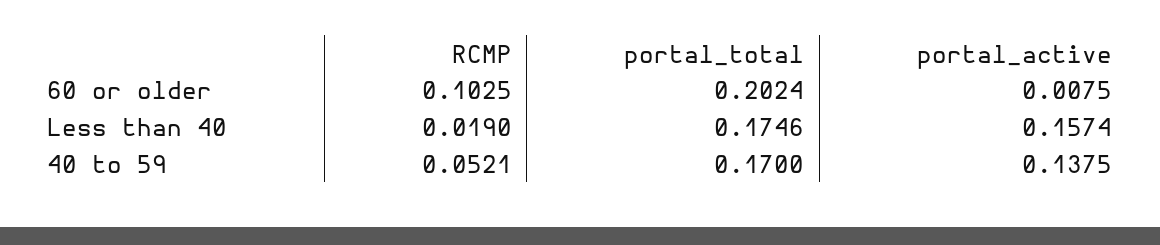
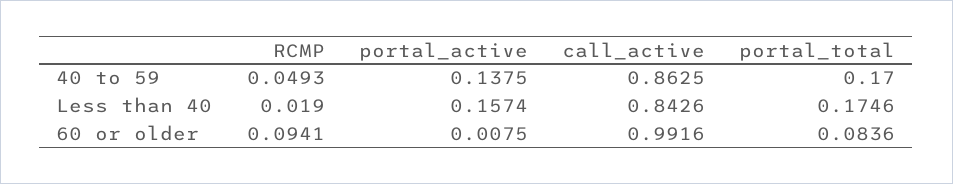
  {
    "RCMP": {
-     "60 or older": 0.1025,
+     "60 or older": 0.0941,
      "Less than 40": 0.019,
-     "40 to 59": 0.0521
+     "40 to 59": 0.0493
    },
    "portal_total": {
-     "60 or older": 0.2024,
+     "60 or older": 0.0836,
      "Less than 40": 0.1746,
      "40 to 59": 0.17
    },
    "portal_active": {
      "60 or older": 0.0075,
      "Less than 40": 0.1574,
      "40 to 59": 0.1375
-   }
+   },
+   "call_active": {
+     "40 to 59": 0.8625,
+     "Less than 40": 0.8426,
+     "60 or older": 0.9916
+   }
  }

